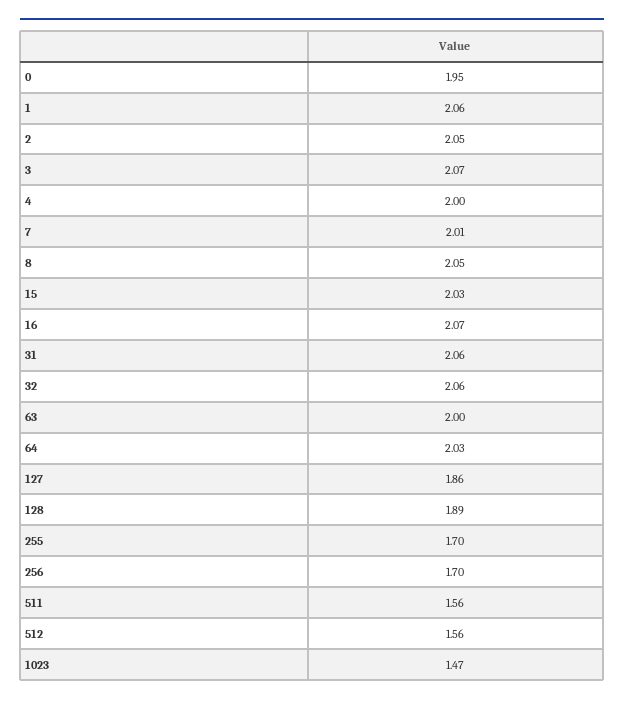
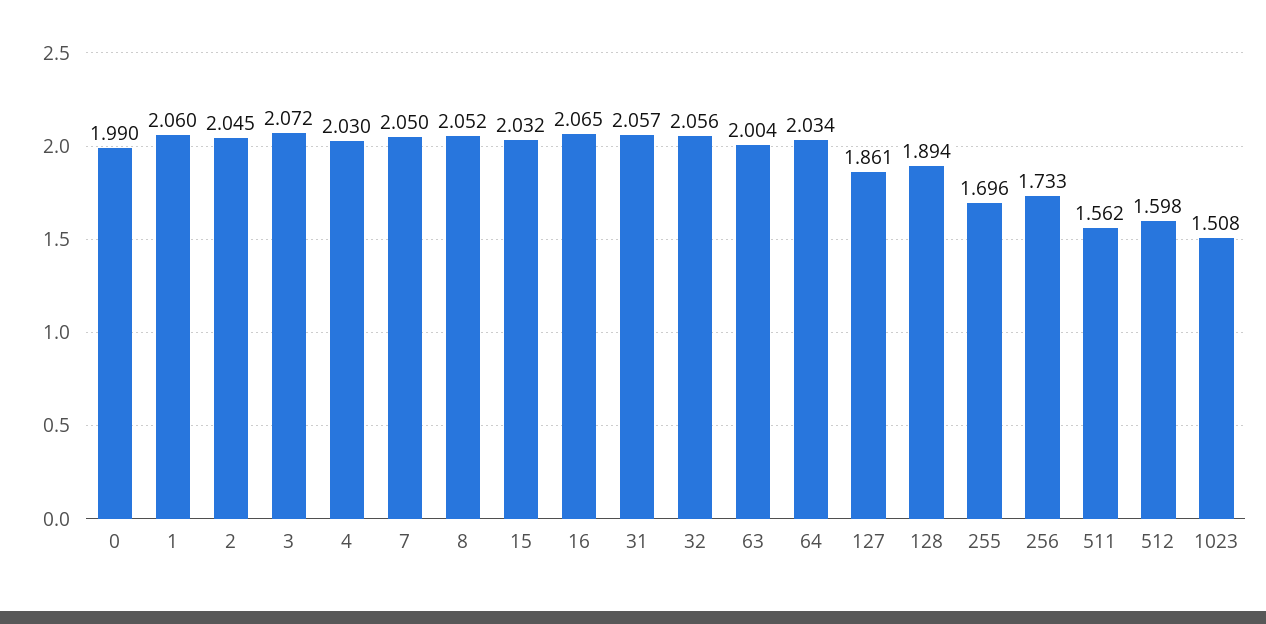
  {
-   "0": 1.95,
+   "0": 1.99,
    "1": 2.06,
    "2": 2.045,
    "3": 2.072,
-   "4": 2,
+   "4": 2.03,
-   "7": 2.01,
+   "7": 2.05,
    "8": 2.052,
    "15": 2.032,
    "16": 2.065,
    "31": 2.057,
    "32": 2.056,
    "63": 2.004,
    "64": 2.034,
    "127": 1.861,
    "128": 1.894,
    "255": 1.696,
-   "256": 1.7,
+   "256": 1.733,
    "511": 1.562,
-   "512": 1.56,
+   "512": 1.598,
-   "1023": 1.47
+   "1023": 1.508
  }

